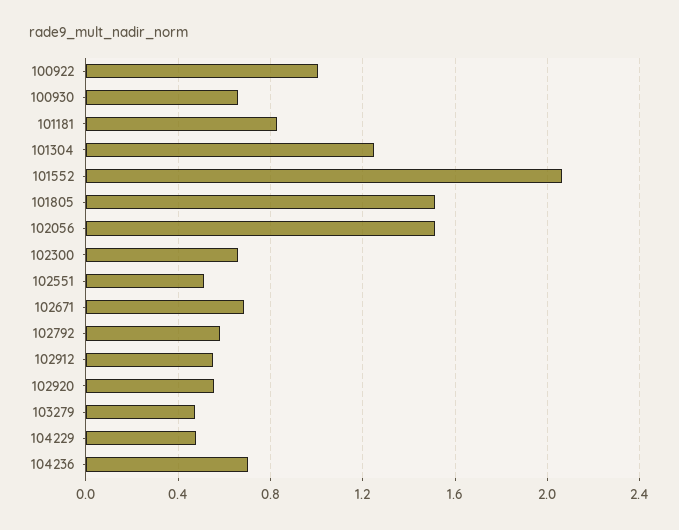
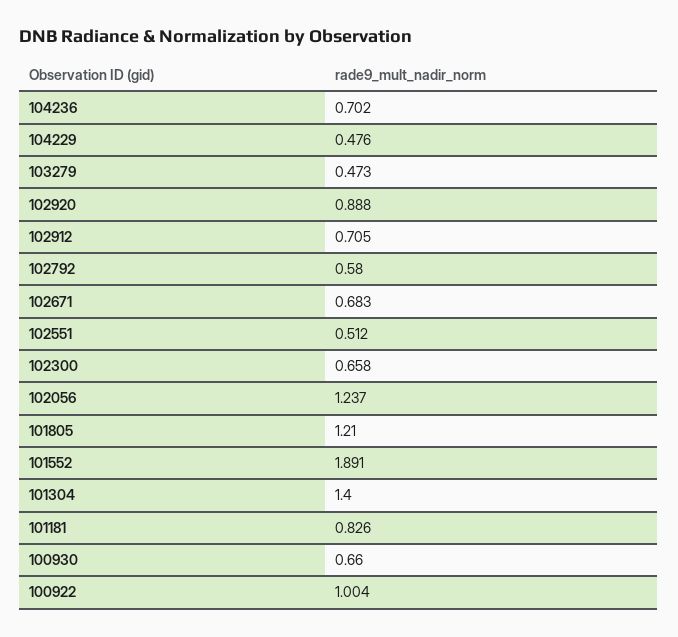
  {
    "100922": 1.004,
    "100930": 0.66,
    "101181": 0.826,
-   "101304": 1.25,
+   "101304": 1.4,
-   "101552": 2.05,
+   "101552": 1.891,
-   "101805": 1.5,
+   "101805": 1.21,
-   "102056": 1.5,
+   "102056": 1.237,
    "102300": 0.658,
    "102551": 0.512,
    "102671": 0.683,
    "102792": 0.58,
-   "102912": 0.55,
+   "102912": 0.705,
-   "102920": 0.55,
+   "102920": 0.888,
    "103279": 0.473,
    "104229": 0.476,
    "104236": 0.702
  }

